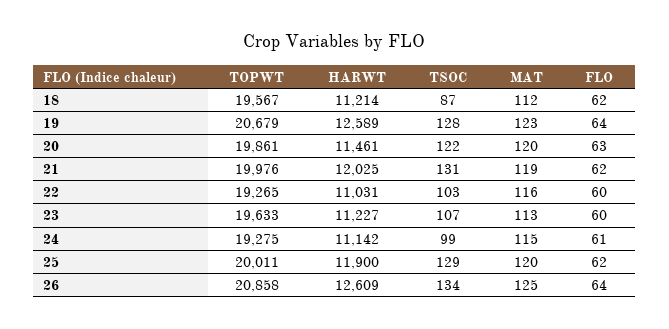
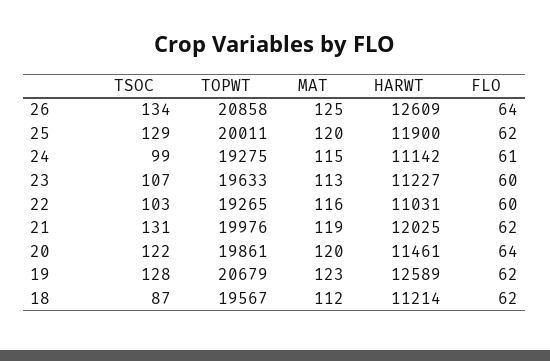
  {
    "TOPWT": {
      "18": 19567,
      "19": 20679,
      "20": 19861,
      "21": 19976,
      "22": 19265,
      "23": 19633,
      "24": 19275,
      "25": 20011,
      "26": 20858
    },
    "HARWT": {
      "18": 11214,
      "19": 12589,
      "20": 11461,
      "21": 12025,
      "22": 11031,
      "23": 11227,
      "24": 11142,
      "25": 11900,
      "26": 12609
    },
    "TSOC": {
      "18": 87,
      "19": 128,
      "20": 122,
      "21": 131,
      "22": 103,
      "23": 107,
      "24": 99,
      "25": 129,
      "26": 134
    },
    "MAT": {
      "18": 112,
      "19": 123,
      "20": 120,
      "21": 119,
      "22": 116,
      "23": 113,
      "24": 115,
      "25": 120,
      "26": 125
    },
    "FLO": {
      "18": 62,
-     "19": 64,
+     "19": 62,
-     "20": 63,
+     "20": 64,
      "21": 62,
      "22": 60,
      "23": 60,
      "24": 61,
      "25": 62,
      "26": 64
    }
  }

